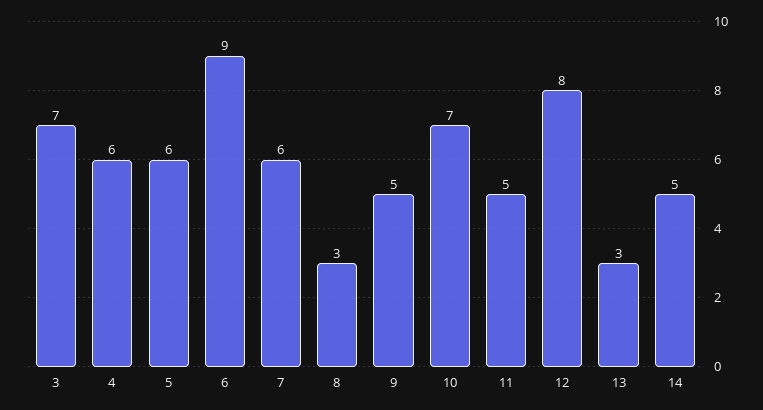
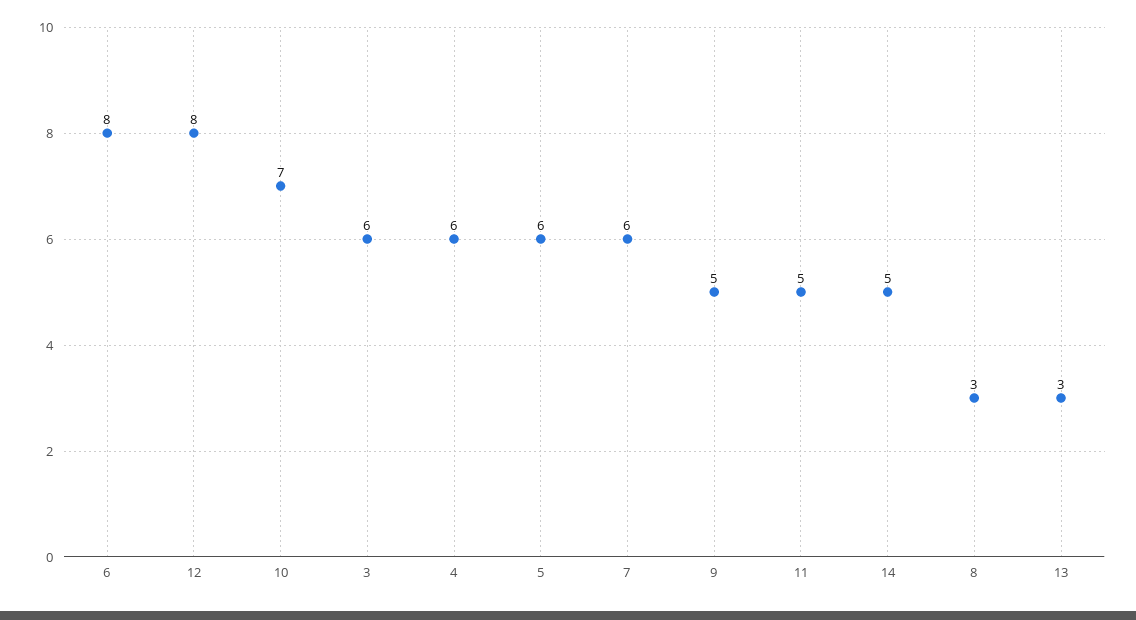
  {
-   "3": 7,
+   "3": 6,
    "4": 6,
    "5": 6,
-   "6": 9,
+   "6": 8,
    "7": 6,
    "8": 3,
    "9": 5,
    "10": 7,
    "11": 5,
    "12": 8,
    "13": 3,
    "14": 5
  }

